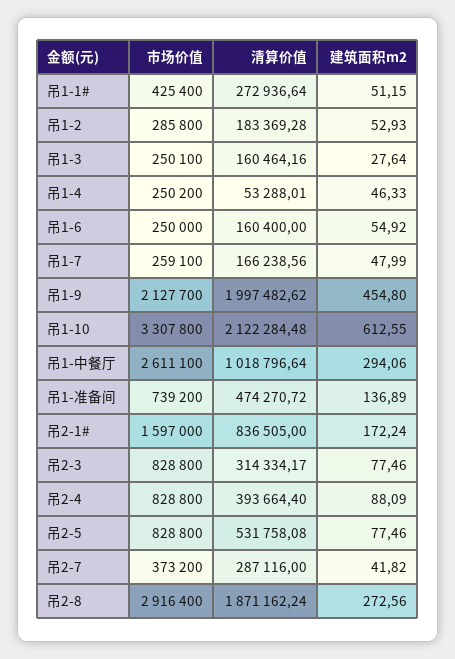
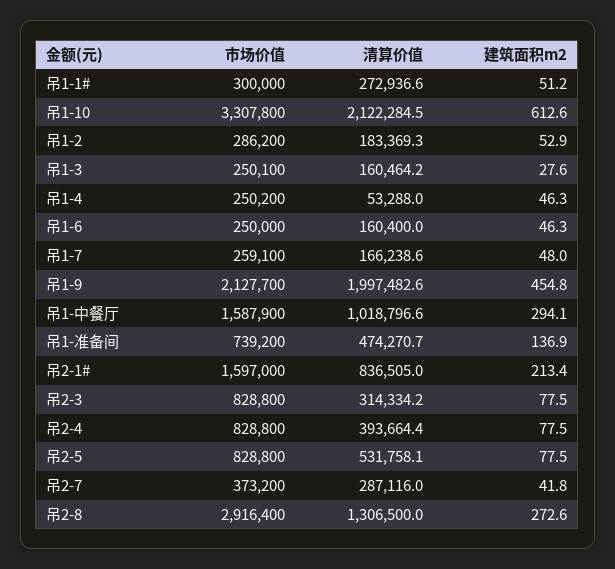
  {
    "市场价值": {
-     "吊1-1#": 425400,
+     "吊1-1#": 300000,
-     "吊1-2": 285800,
+     "吊1-2": 286200,
      "吊1-3": 250100,
      "吊1-4": 250200,
      "吊1-6": 250000,
      "吊1-7": 259100,
      "吊1-9": 2127700,
      "吊1-10": 3307800,
-     "吊1-中餐厅": 2611100,
+     "吊1-中餐厅": 1587900,
      "吊1-准备间": 739200,
      "吊2-1#": 1597000,
      "吊2-3": 828800,
      "吊2-4": 828800,
      "吊2-5": 828800,
      "吊2-7": 373200,
      "吊2-8": 2916400
    },
    "清算价值": {
      "吊1-1#": 272936.64,
      "吊1-2": 183369.28,
      "吊1-3": 160464.16,
      "吊1-4": 53288.01,
      "吊1-6": 160400,
      "吊1-7": 166238.56,
      "吊1-9": 1997482.62,
      "吊1-10": 2122284.48,
      "吊1-中餐厅": 1018796.64,
      "吊1-准备间": 474270.72,
      "吊2-1#": 836505,
      "吊2-3": 314334.17,
      "吊2-4": 393664.4,
      "吊2-5": 531758.08,
      "吊2-7": 287116,
-     "吊2-8": 1871162.24
+     "吊2-8": 1306500
    },
    "建筑面积m2": {
      "吊1-1#": 51.15,
      "吊1-2": 52.93,
      "吊1-3": 27.64,
      "吊1-4": 46.33,
-     "吊1-6": 54.92,
+     "吊1-6": 46.3,
      "吊1-7": 47.99,
      "吊1-9": 454.8,
      "吊1-10": 612.55,
      "吊1-中餐厅": 294.06,
      "吊1-准备间": 136.89,
-     "吊2-1#": 172.24,
+     "吊2-1#": 213.4,
      "吊2-3": 77.46,
-     "吊2-4": 88.09,
+     "吊2-4": 77.5,
      "吊2-5": 77.46,
      "吊2-7": 41.82,
      "吊2-8": 272.56
    }
  }

